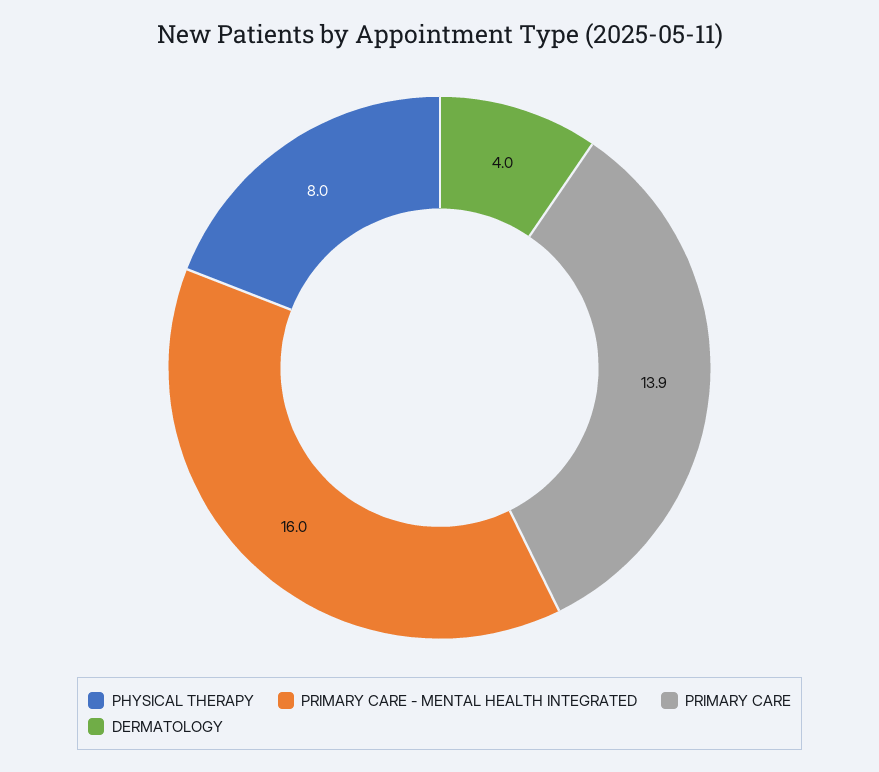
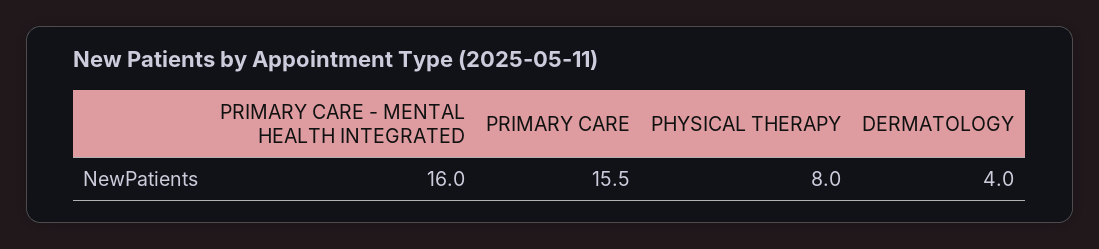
  {
    "PHYSICAL THERAPY": 8,
    "PRIMARY CARE - MENTAL HEALTH INTEGRATED": 16,
-   "PRIMARY CARE": 13.9,
+   "PRIMARY CARE": 15.5,
    "DERMATOLOGY": 4
  }

